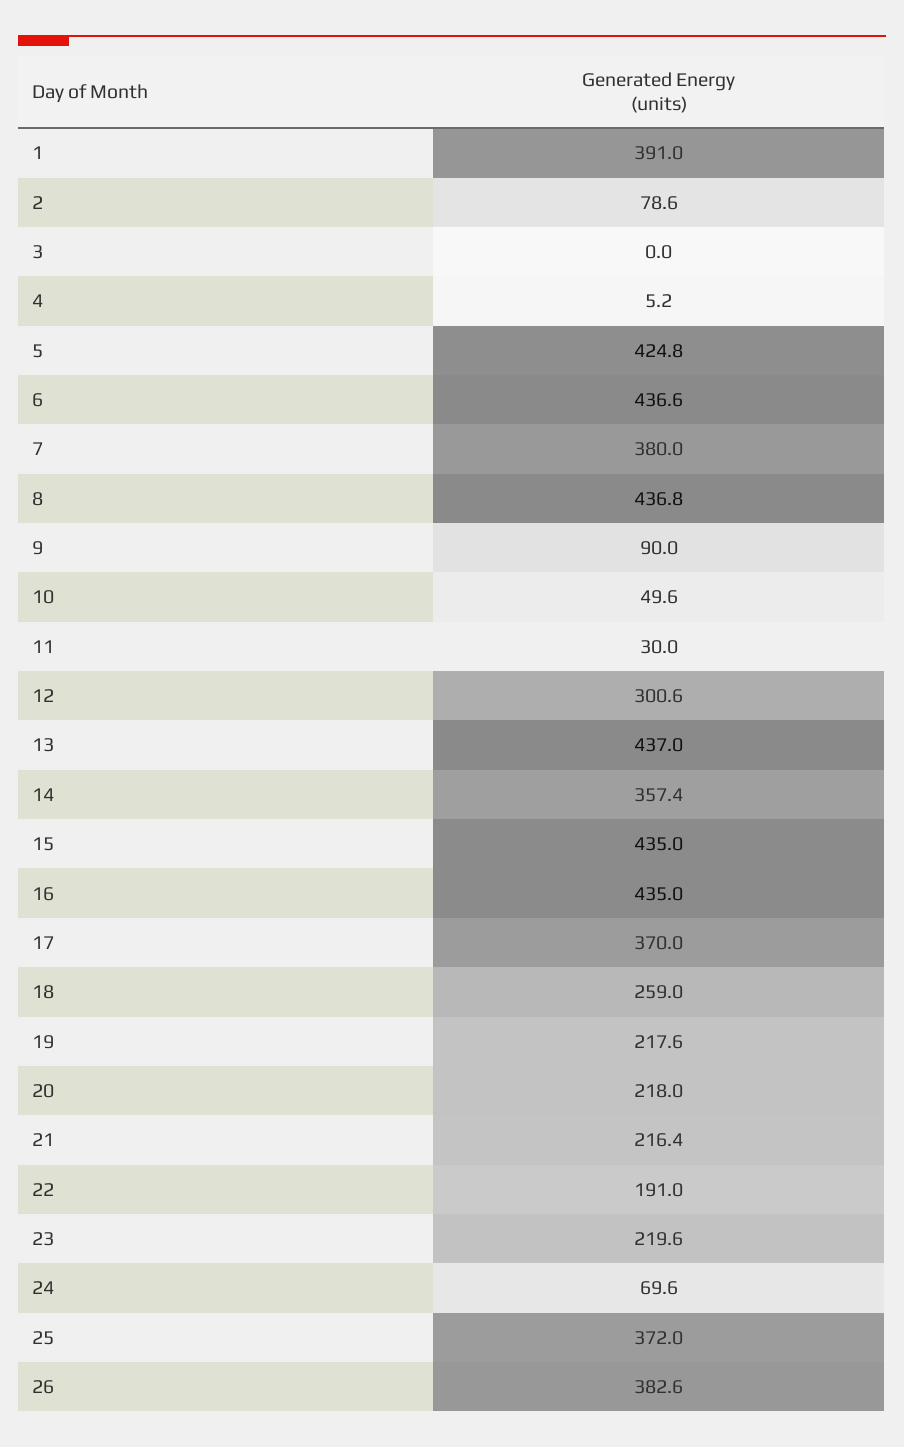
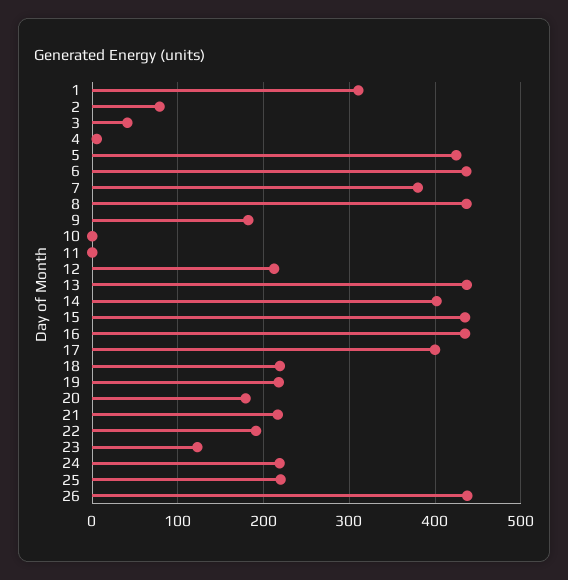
  {
-   "1": 391,
+   "1": 310,
    "2": 78.6,
-   "3": 0,
+   "3": 40,
    "4": 5.2,
    "5": 424.8,
    "6": 436.6,
    "7": 380,
    "8": 436.8,
-   "9": 90,
+   "9": 180,
-   "10": 49.6,
+   "10": 0,
-   "11": 30,
+   "11": 0,
-   "12": 300.6,
+   "12": 210,
    "13": 437,
-   "14": 357.4,
+   "14": 400,
    "15": 435,
    "16": 435,
-   "17": 370,
+   "17": 400,
-   "18": 259,
+   "18": 220,
    "19": 217.6,
-   "20": 218,
+   "20": 180,
    "21": 216.4,
    "22": 191,
-   "23": 219.6,
+   "23": 120,
-   "24": 69.6,
+   "24": 220,
-   "25": 372,
+   "25": 220,
-   "26": 382.6
+   "26": 440
  }

